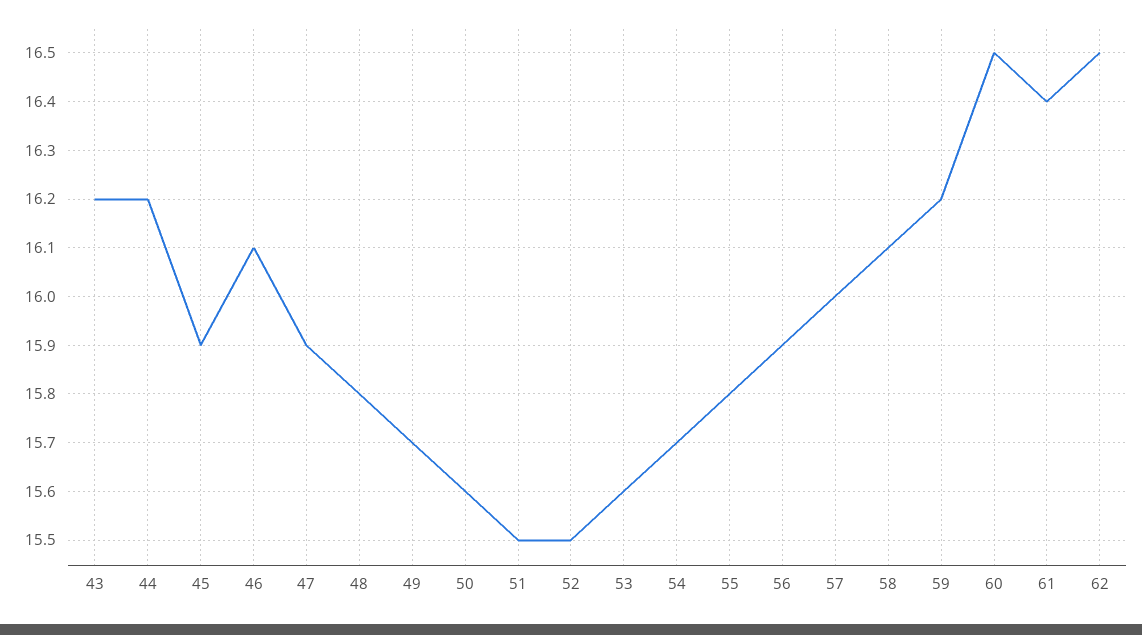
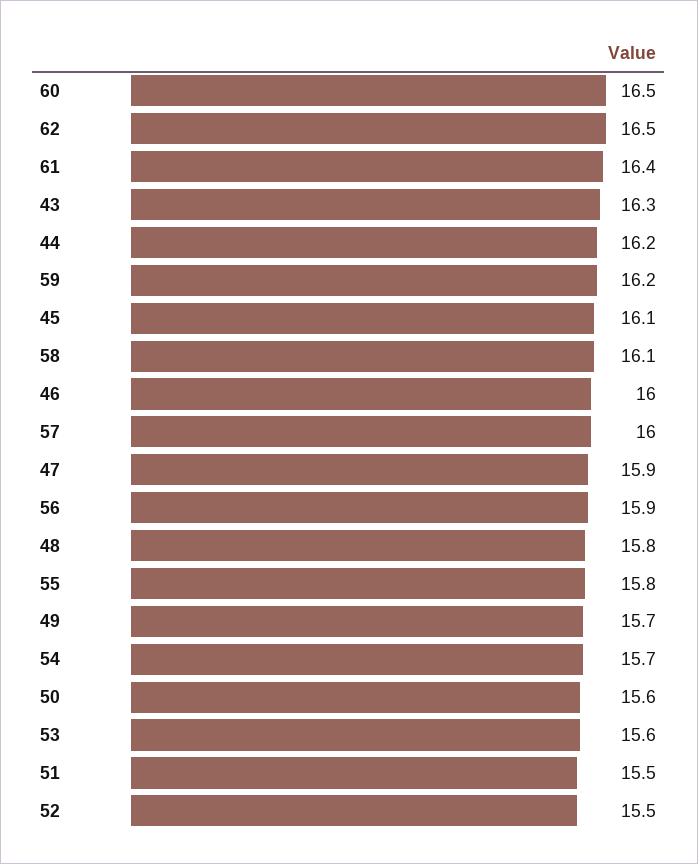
  {
-   "43": 16.2,
+   "43": 16.3,
    "44": 16.2,
-   "45": 15.9,
+   "45": 16.1,
-   "46": 16.1,
+   "46": 16,
    "47": 15.9,
    "48": 15.8,
    "49": 15.7,
    "50": 15.6,
    "51": 15.5,
    "52": 15.5,
    "53": 15.6,
    "54": 15.7,
    "55": 15.8,
    "56": 15.9,
    "57": 16,
    "58": 16.1,
    "59": 16.2,
    "60": 16.5,
    "61": 16.4,
    "62": 16.5
  }

